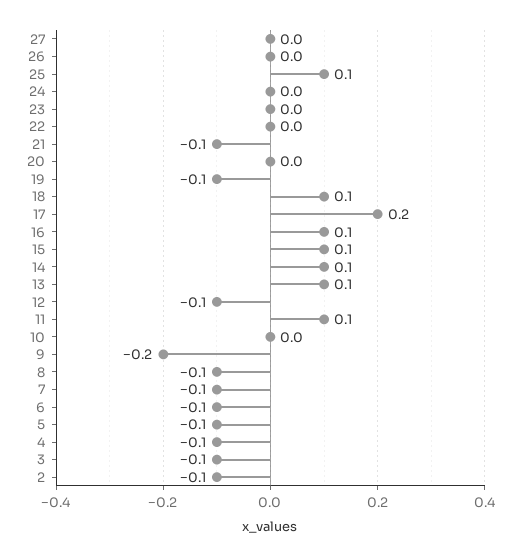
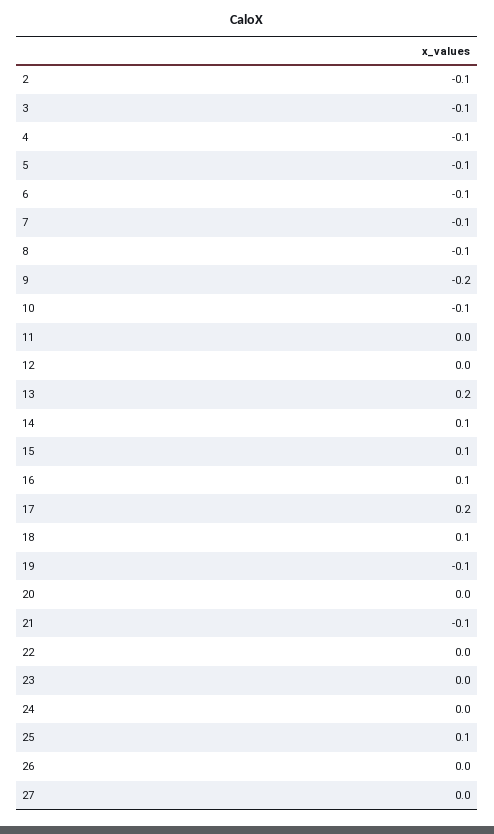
  {
    "27": 0,
    "26": 0,
    "25": 0.1,
    "24": 0,
    "23": 0,
    "22": 0,
    "21": -0.1,
    "20": 0,
    "19": -0.1,
    "18": 0.1,
    "17": 0.2,
    "16": 0.1,
    "15": 0.1,
    "14": 0.1,
-   "13": 0.1,
+   "13": 0.2,
-   "12": -0.1,
+   "12": 0,
-   "11": 0.1,
+   "11": 0,
-   "10": 0,
+   "10": -0.1,
    "9": -0.2,
    "8": -0.1,
    "7": -0.1,
    "6": -0.1,
    "5": -0.1,
    "4": -0.1,
    "3": -0.1,
    "2": -0.1
  }

